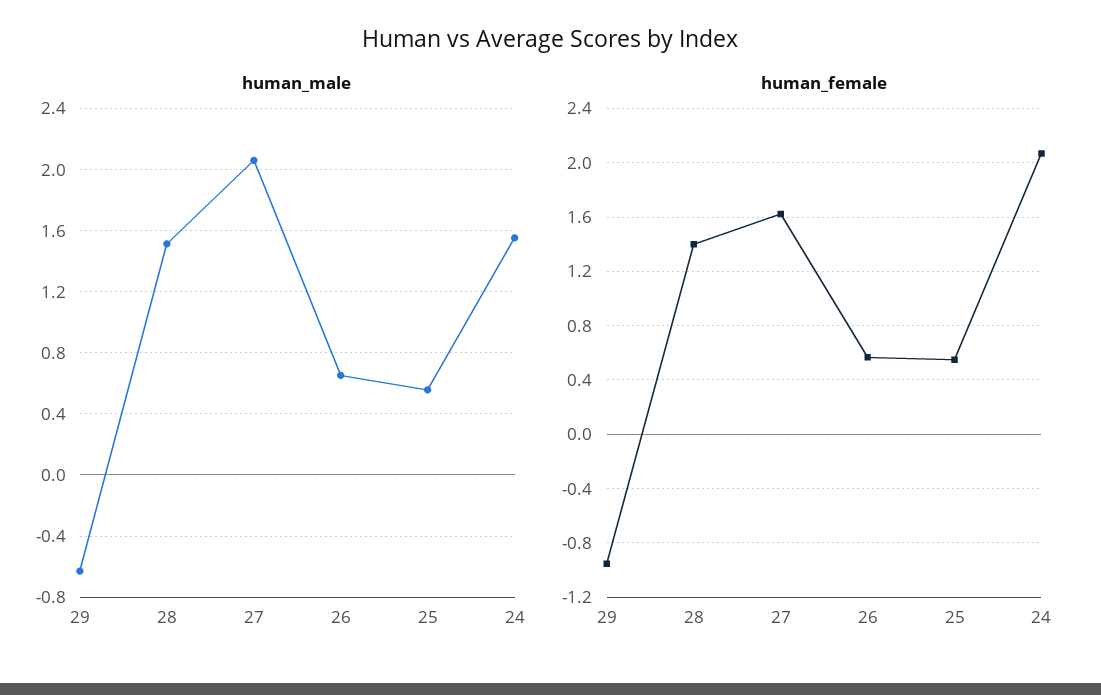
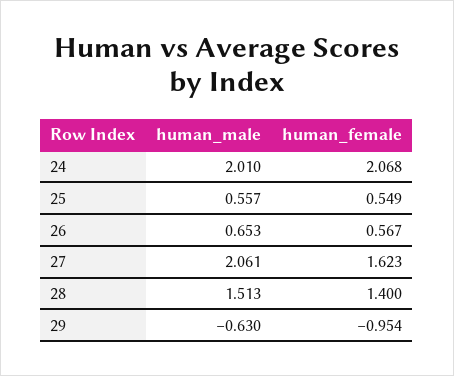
  {
    "human_male": {
      "29": -0.63,
      "28": 1.513,
      "27": 2.061,
      "26": 0.653,
      "25": 0.557,
-     "24": 1.55
+     "24": 2.01
    },
    "human_female": {
      "29": -0.954,
      "28": 1.4,
      "27": 1.623,
      "26": 0.567,
      "25": 0.549,
      "24": 2.068
    }
  }

